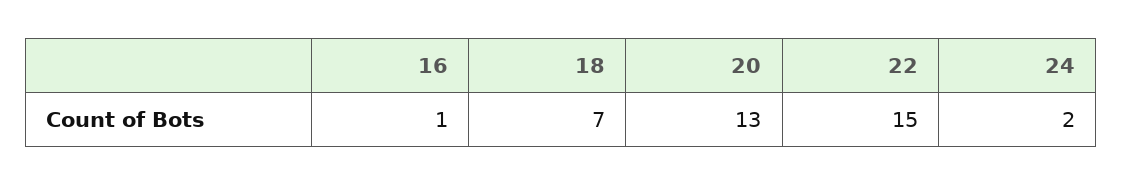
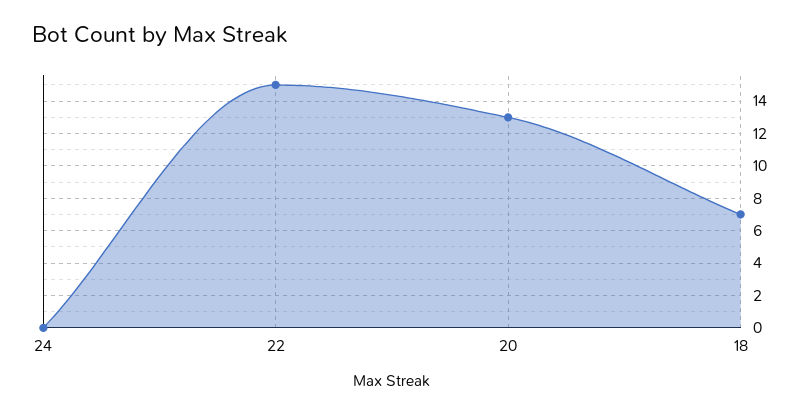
  {
-   "16": 1,
    "18": 7,
    "20": 13,
    "22": 15,
-   "24": 2
+   "24": 0
  }

